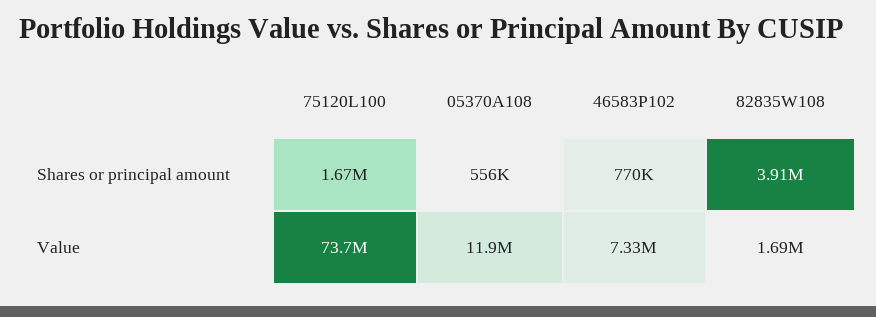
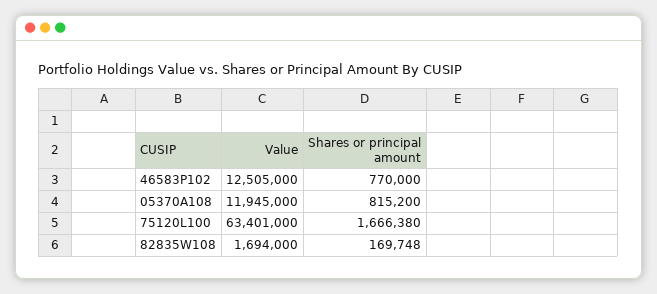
  {
    "75120L100": {
      "Shares or principal amount": 1666380,
-     "Value": 73700000
+     "Value": 63401000
    },
    "05370A108": {
-     "Shares or principal amount": 556000,
+     "Shares or principal amount": 815200,
      "Value": 11945000
    },
    "46583P102": {
      "Shares or principal amount": 770000,
-     "Value": 7330000
+     "Value": 12505000
    },
    "82835W108": {
-     "Shares or principal amount": 3910000,
+     "Shares or principal amount": 169748,
      "Value": 1694000
    }
  }

